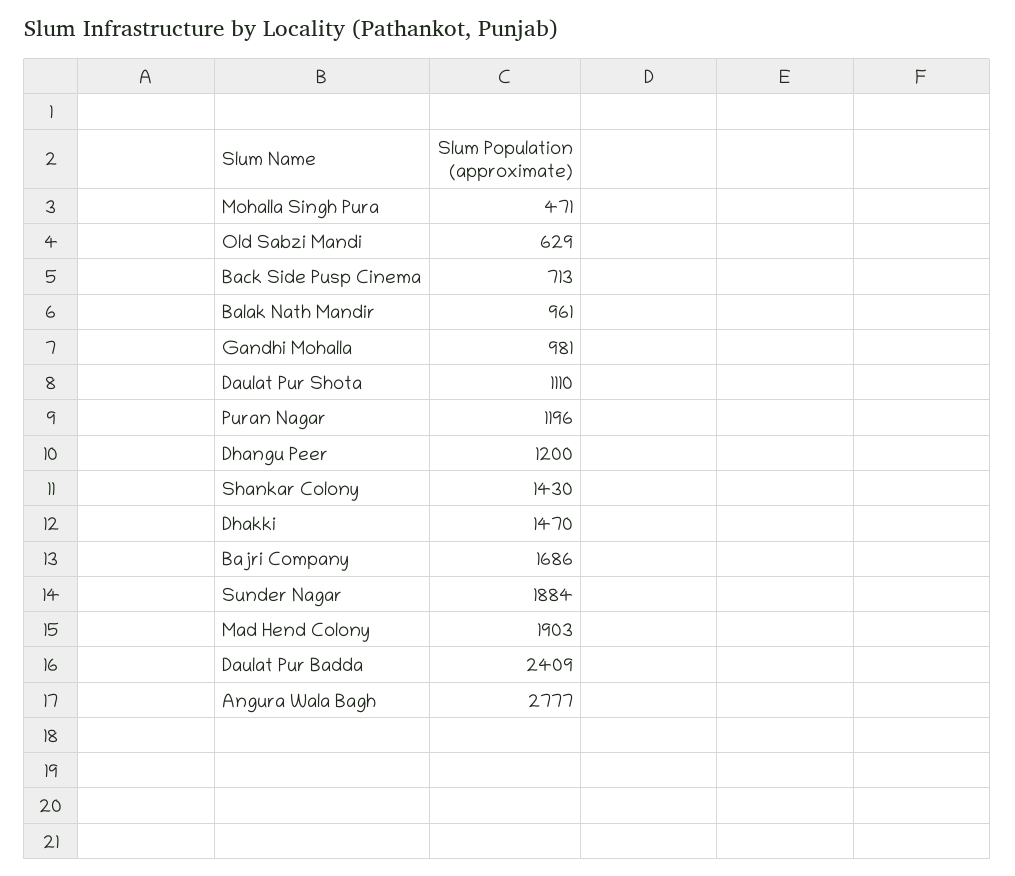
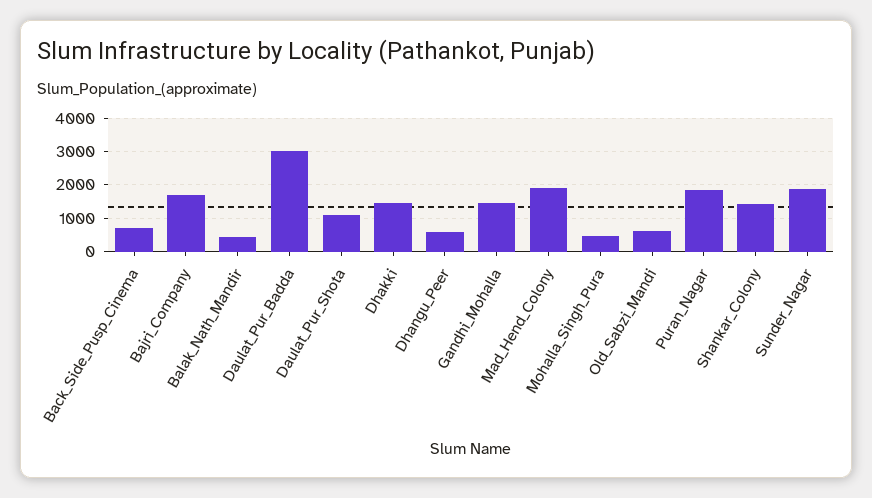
  {
    "Mohalla Singh Pura": 471,
    "Old Sabzi Mandi": 629,
    "Back Side Pusp Cinema": 713,
-   "Balak Nath Mandir": 961,
+   "Balak Nath Mandir": 400,
-   "Gandhi Mohalla": 981,
+   "Gandhi Mohalla": 1400,
    "Daulat Pur Shota": 1110,
-   "Puran Nagar": 1196,
+   "Puran Nagar": 1800,
-   "Dhangu Peer": 1200,
+   "Dhangu Peer": 600,
    "Shankar Colony": 1430,
    "Dhakki": 1470,
    "Bajri Company": 1686,
    "Sunder Nagar": 1884,
    "Mad Hend Colony": 1903,
-   "Daulat Pur Badda": 2409,
+   "Daulat Pur Badda": 3000
-   "Angura Wala Bagh": 2777
  }

